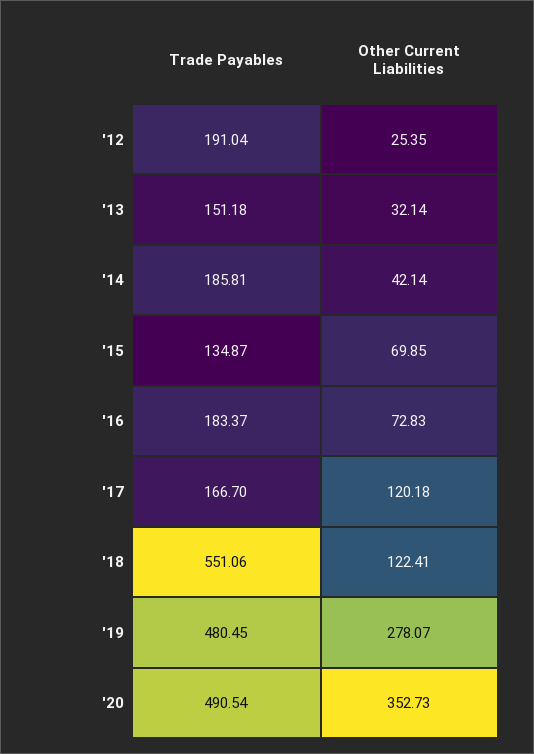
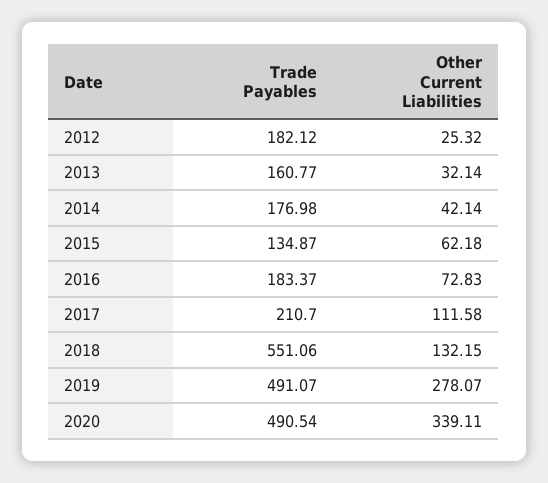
  {
    "Trade Payables": {
-     "'12": 191.04,
+     "'12": 182.12,
-     "'13": 151.18,
+     "'13": 160.77,
-     "'14": 185.81,
+     "'14": 176.98,
      "'15": 134.87,
      "'16": 183.37,
-     "'17": 166.7,
+     "'17": 210.7,
      "'18": 551.06,
-     "'19": 480.45,
+     "'19": 491.07,
      "'20": 490.54
    },
    "Other Current Liabilities": {
-     "'12": 25.35,
+     "'12": 25.32,
      "'13": 32.14,
      "'14": 42.14,
-     "'15": 69.85,
+     "'15": 62.18,
      "'16": 72.83,
-     "'17": 120.18,
+     "'17": 111.58,
-     "'18": 122.41,
+     "'18": 132.15,
      "'19": 278.07,
-     "'20": 352.73
+     "'20": 339.11
    }
  }

